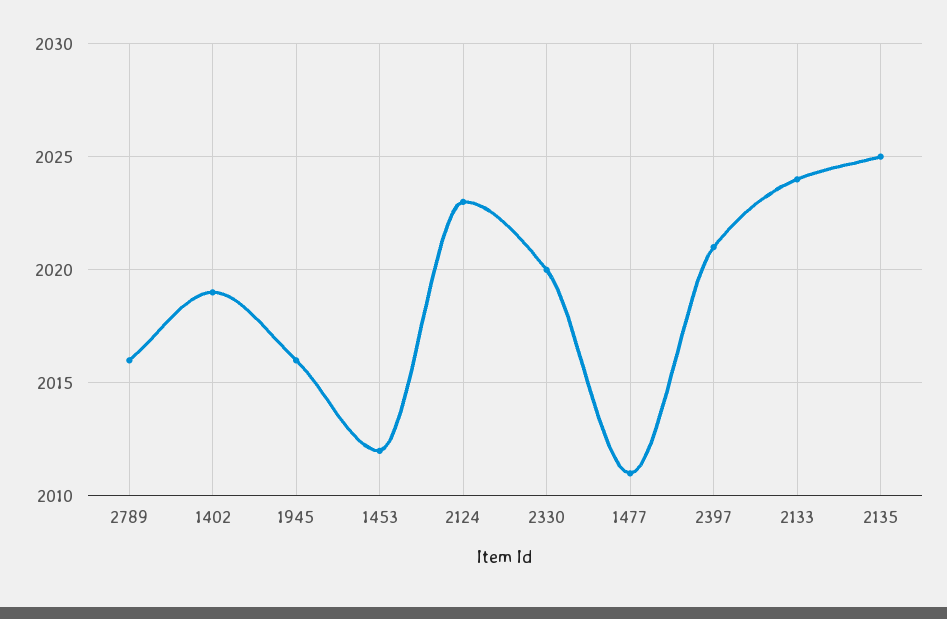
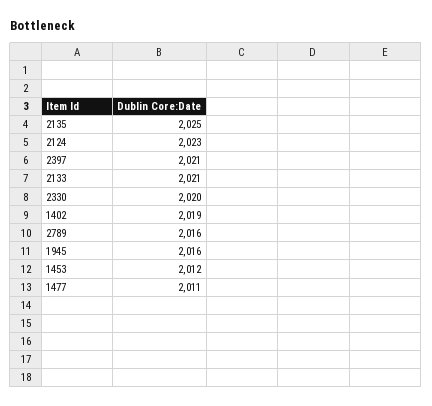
  {
    "2789": 2016,
    "1402": 2019,
    "1945": 2016,
    "1453": 2012,
    "2124": 2023,
    "2330": 2020,
    "1477": 2011,
    "2397": 2021,
-   "2133": 2024,
+   "2133": 2021,
    "2135": 2025
  }

